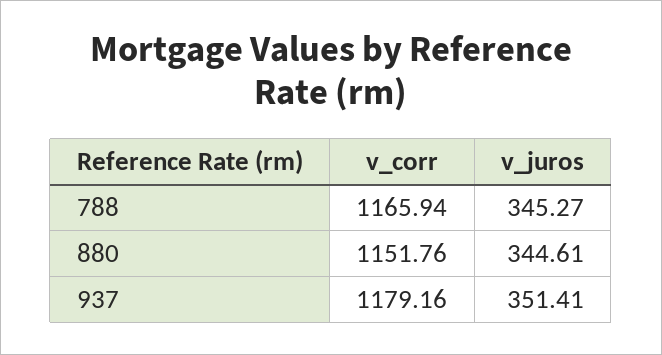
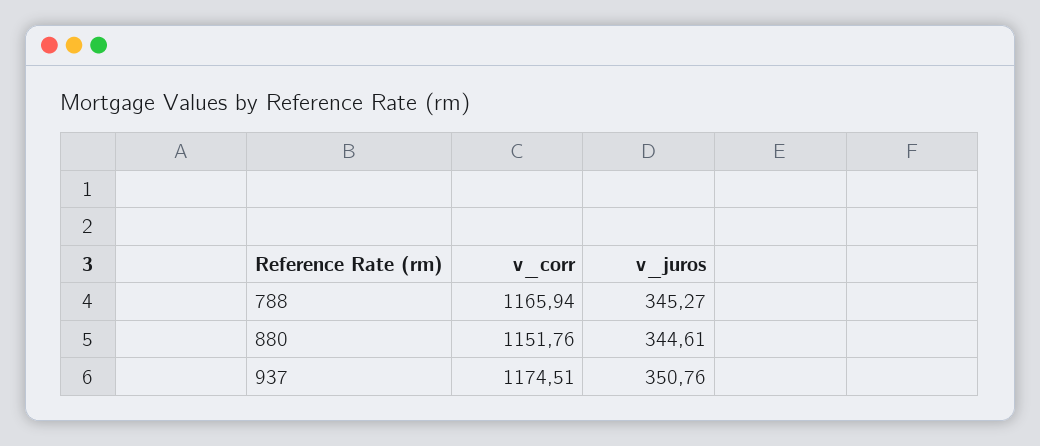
  {
    "v_corr": {
      "788": 1165.94,
      "880": 1151.76,
-     "937": 1179.16
+     "937": 1174.51
    },
    "v_juros": {
      "788": 345.27,
      "880": 344.61,
-     "937": 351.41
+     "937": 350.76
    }
  }

